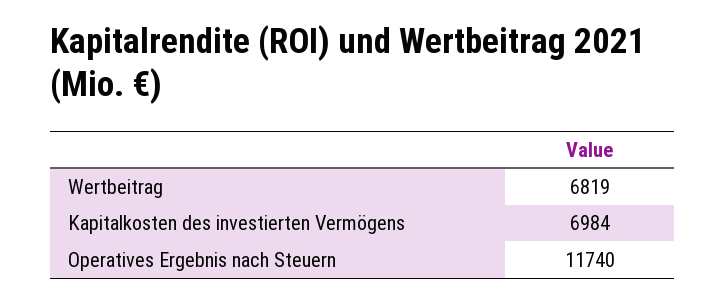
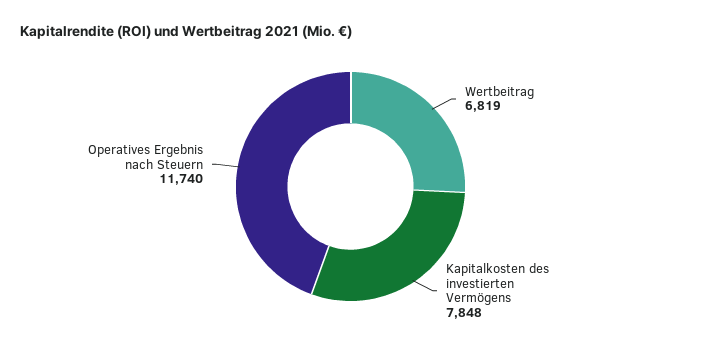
  {
    "Wertbeitrag": 6819,
-   "Kapitalkosten des investierten Vermögens": 6984,
+   "Kapitalkosten des investierten Vermögens": 7848,
    "Operatives Ergebnis nach Steuern": 11740
  }

